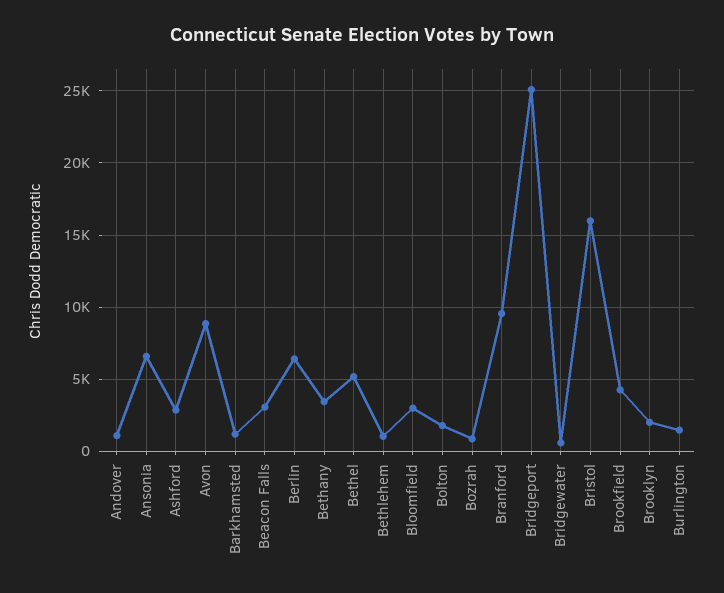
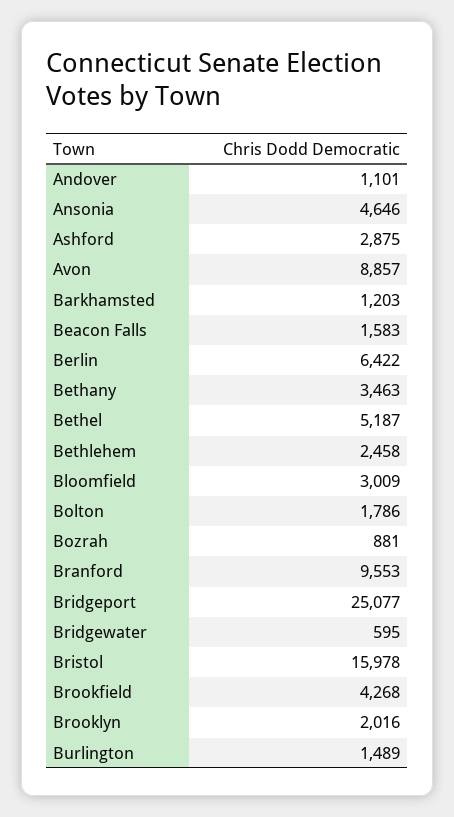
  {
    "Andover": 1101,
-   "Ansonia": 6500,
+   "Ansonia": 4646,
    "Ashford": 2875,
    "Avon": 8857,
    "Barkhamsted": 1203,
-   "Beacon Falls": 3000,
+   "Beacon Falls": 1583,
    "Berlin": 6422,
    "Bethany": 3463,
    "Bethel": 5187,
-   "Bethlehem": 1000,
+   "Bethlehem": 2458,
    "Bloomfield": 3009,
    "Bolton": 1786,
    "Bozrah": 881,
    "Branford": 9553,
    "Bridgeport": 25077,
    "Bridgewater": 595,
    "Bristol": 15978,
    "Brookfield": 4268,
    "Brooklyn": 2016,
    "Burlington": 1489
  }

